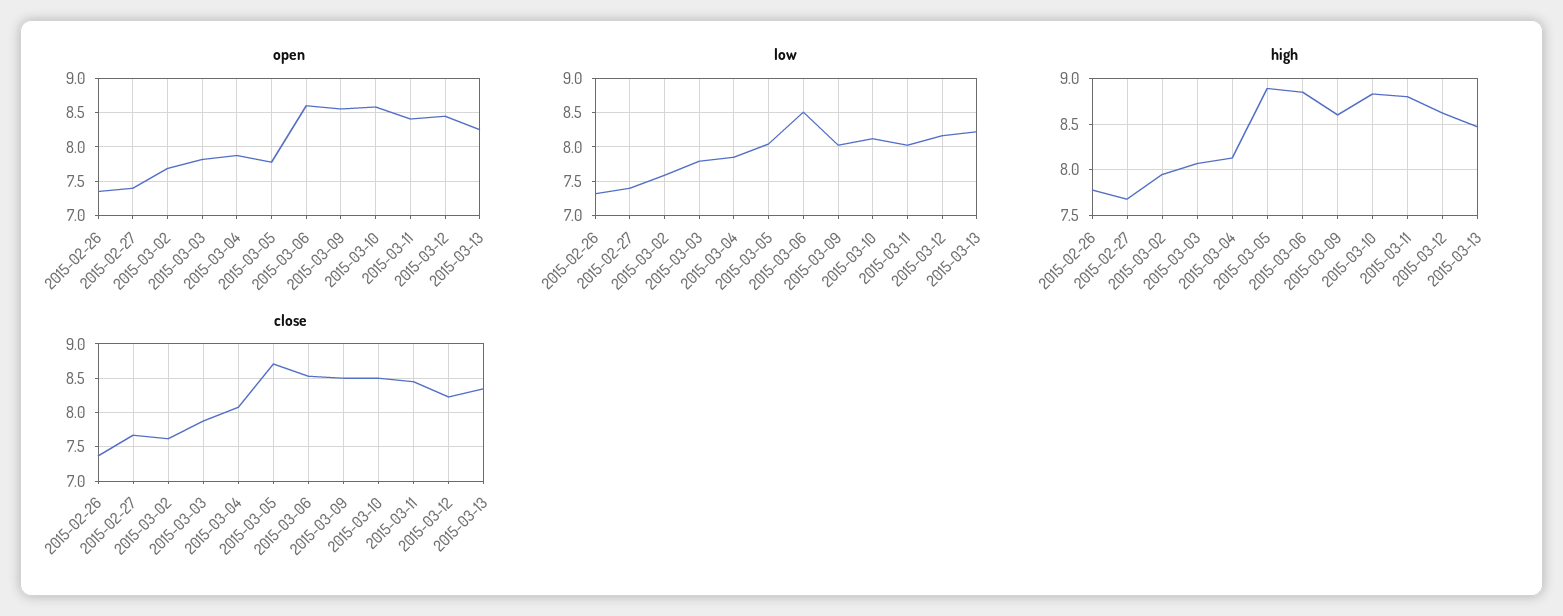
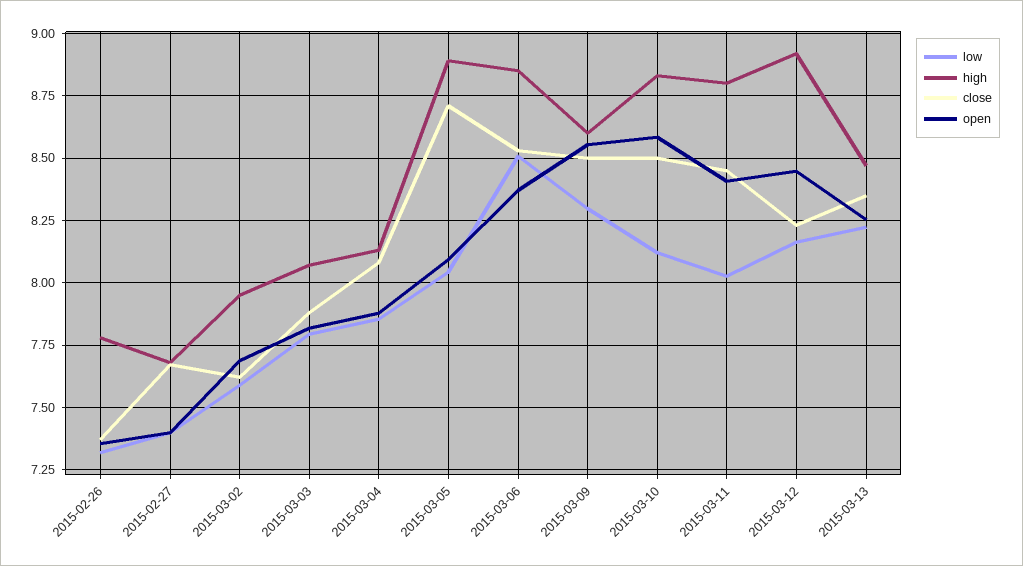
  {
    "open": {
      "2015-02-26": 7.35,
      "2015-02-27": 7.4,
      "2015-03-02": 7.7,
      "2015-03-03": 7.825,
      "2015-03-04": 7.875,
-     "2015-03-05": 7.8,
+     "2015-03-05": 8.1,
-     "2015-03-06": 8.6,
+     "2015-03-06": 8.375,
      "2015-03-09": 8.55,
      "2015-03-10": 8.575,
      "2015-03-11": 8.4,
      "2015-03-12": 8.45,
      "2015-03-13": 8.25
    },
    "low": {
      "2015-02-26": 7.325,
      "2015-02-27": 7.4,
      "2015-03-02": 7.6,
      "2015-03-03": 7.8,
      "2015-03-04": 7.85,
      "2015-03-05": 8.05,
      "2015-03-06": 8.5,
-     "2015-03-09": 8,
+     "2015-03-09": 8.3,
      "2015-03-10": 8.125,
      "2015-03-11": 8.025,
      "2015-03-12": 8.175,
      "2015-03-13": 8.225
    },
    "high": {
      "2015-02-26": 7.775,
      "2015-02-27": 7.675,
      "2015-03-02": 7.95,
      "2015-03-03": 8.075,
      "2015-03-04": 8.125,
      "2015-03-05": 8.9,
      "2015-03-06": 8.85,
      "2015-03-09": 8.6,
      "2015-03-10": 8.825,
      "2015-03-11": 8.8,
-     "2015-03-12": 8.6,
+     "2015-03-12": 8.925,
      "2015-03-13": 8.475
    },
    "close": {
      "2015-02-26": 7.375,
      "2015-02-27": 7.675,
      "2015-03-02": 7.625,
      "2015-03-03": 7.875,
      "2015-03-04": 8.075,
      "2015-03-05": 8.7,
      "2015-03-06": 8.525,
      "2015-03-09": 8.5,
      "2015-03-10": 8.5,
      "2015-03-11": 8.45,
      "2015-03-12": 8.225,
      "2015-03-13": 8.35
    }
  }

